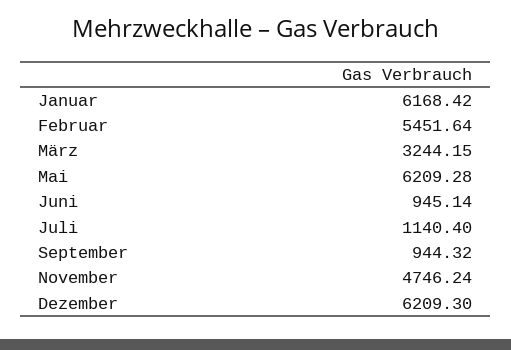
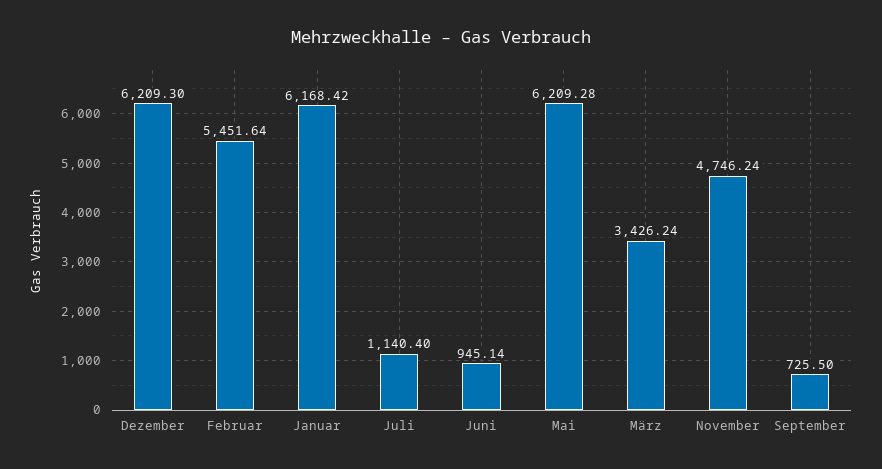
  {
    "Januar": 6168.42,
    "Februar": 5451.64,
-   "März": 3244.15,
+   "März": 3426.24,
    "Mai": 6209.28,
    "Juni": 945.14,
    "Juli": 1140.4,
-   "September": 944.32,
+   "September": 725.5,
    "November": 4746.24,
    "Dezember": 6209.3
  }

